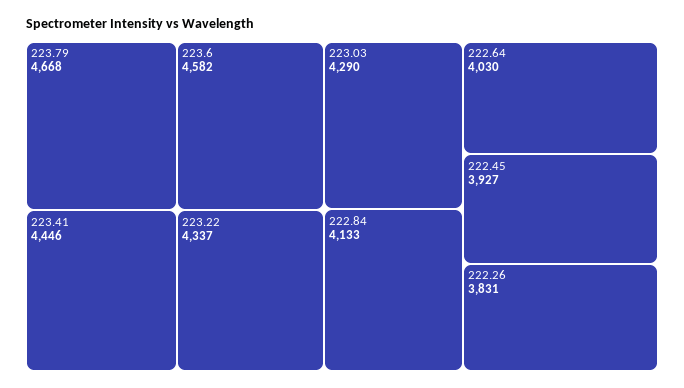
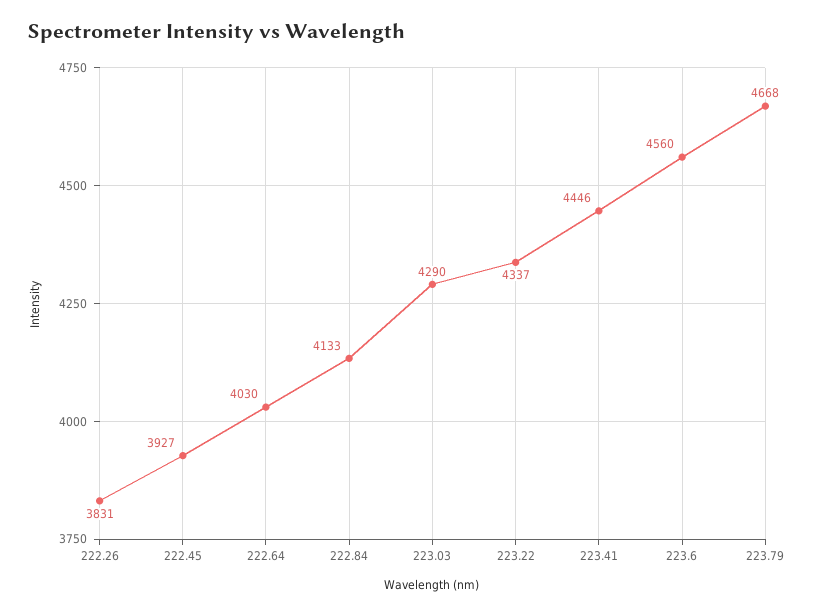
  {
    "223.79": 4668,
-   "223.6": 4582,
+   "223.6": 4560,
    "223.41": 4446,
    "223.22": 4337,
    "223.03": 4290,
    "222.84": 4133,
    "222.64": 4030,
    "222.45": 3927,
    "222.26": 3831
  }

